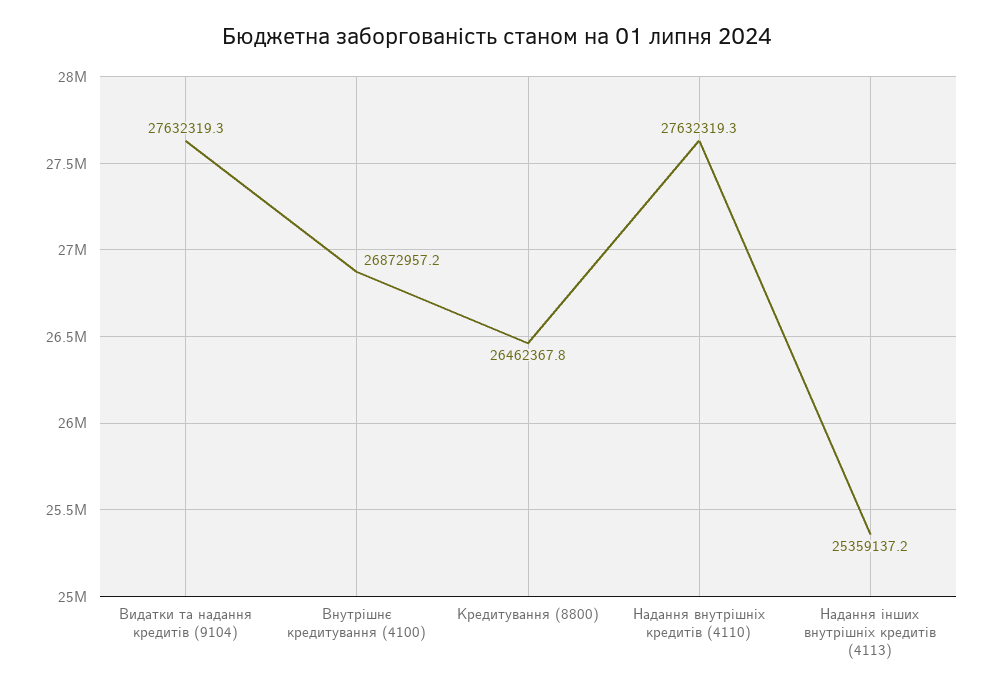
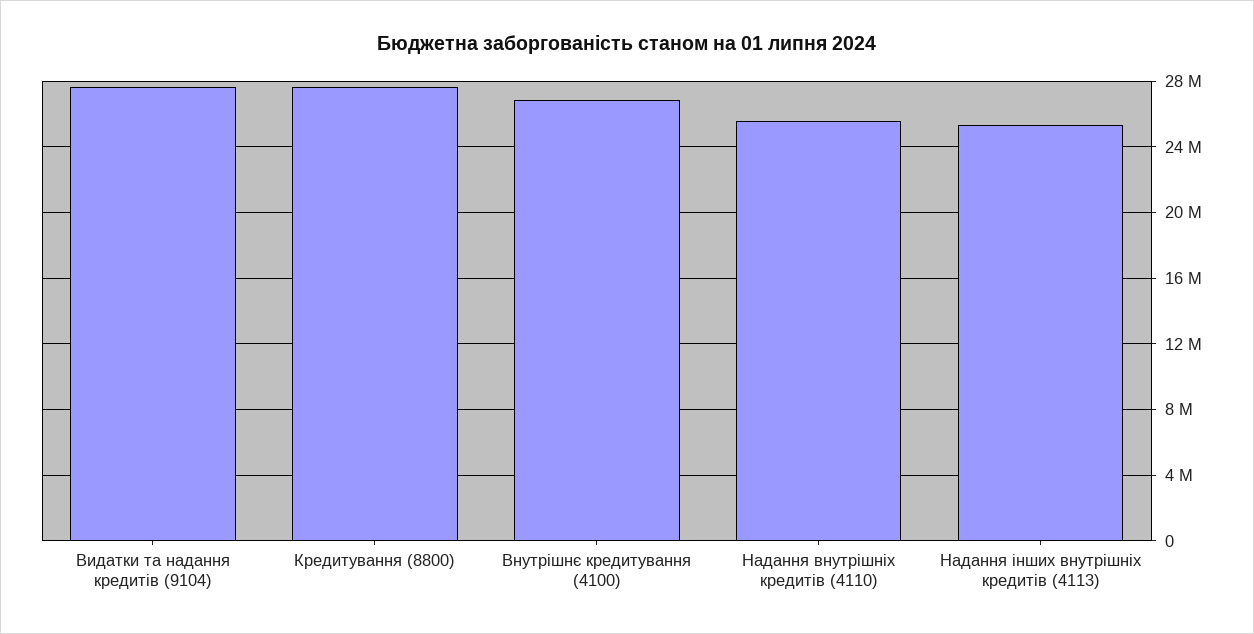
  {
    "Видатки та надання кредитів (9104)": 27632319.3,
    "Внутрішнє кредитування (4100)": 26872957.2,
-   "Кредитування (8800)": 26462367.8,
+   "Кредитування (8800)": 27500000,
-   "Надання внутрішніх кредитів (4110)": 27632319.3,
+   "Надання внутрішніх кредитів (4110)": 25500000,
    "Надання інших внутрішніх кредитів (4113)": 25359137.2
  }

